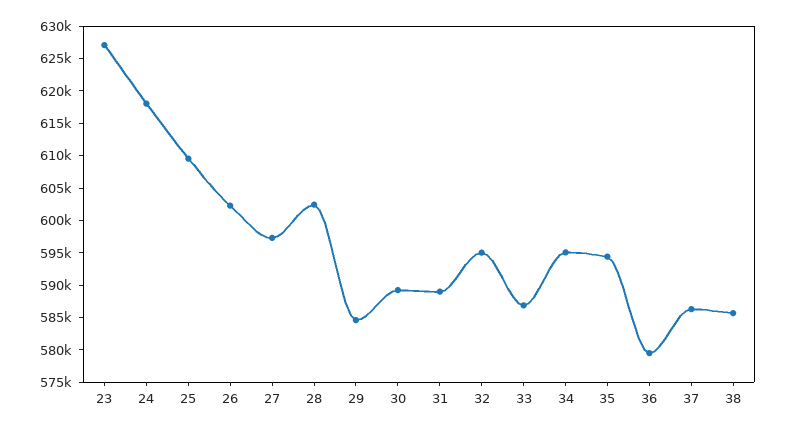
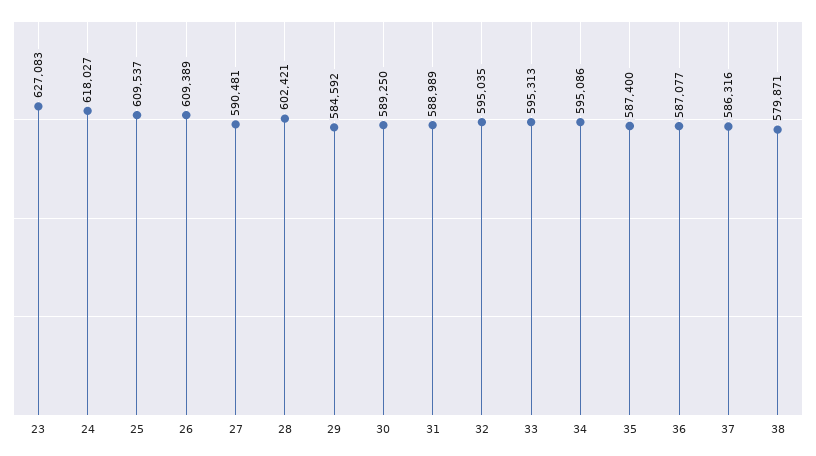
  {
    "23": 627083,
    "24": 618027,
    "25": 609537,
-   "26": 602500,
+   "26": 609389,
-   "27": 597500,
+   "27": 590481,
    "28": 602421,
    "29": 584592,
    "30": 589250,
    "31": 588989,
    "32": 595035,
-   "33": 587500,
+   "33": 595313,
    "34": 595086,
-   "35": 595000,
+   "35": 587400,
-   "36": 580000,
+   "36": 587077,
    "37": 586316,
-   "38": 585000
+   "38": 579871
  }

